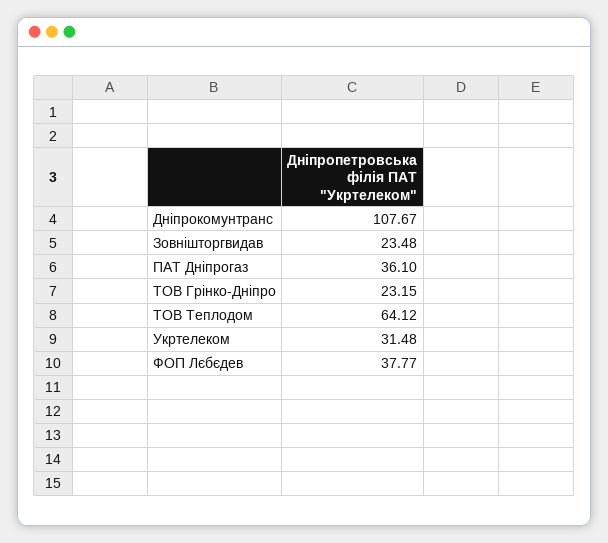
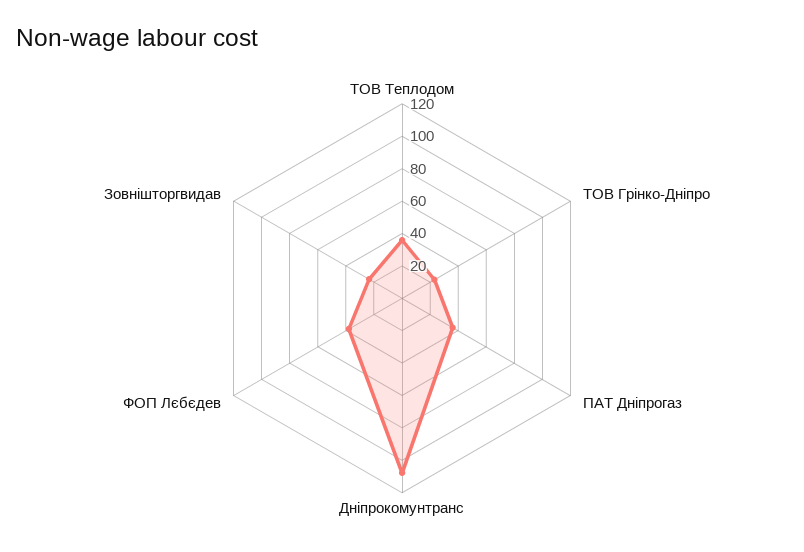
  {
    "Дніпрокомунтранс": 107.67,
    "Зовнішторгвидав": 23.48,
    "ПАТ Дніпрогаз": 36.1,
    "ТОВ Грінко-Дніпро": 23.15,
-   "ТОВ Теплодом": 64.12,
+   "ТОВ Теплодом": 35,
-   "Укртелеком": 31.48,
    "ФОП Лєбєдев": 37.77
  }

